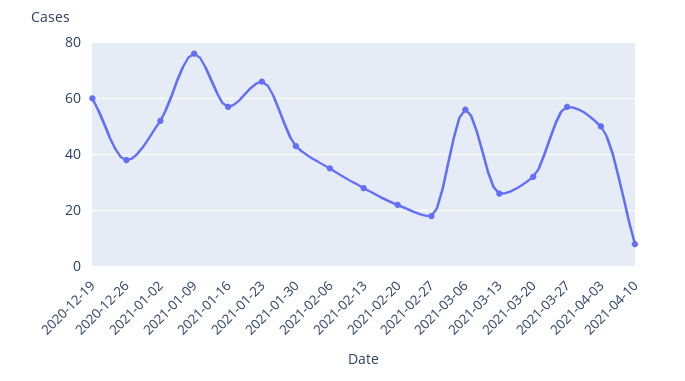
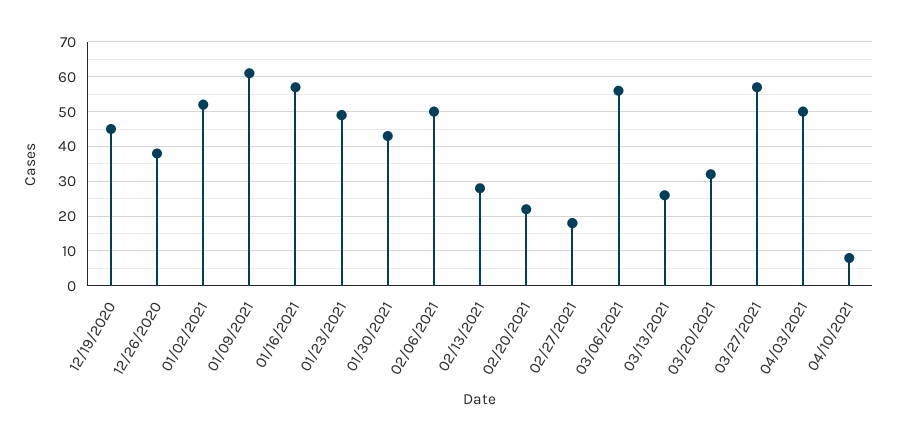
  {
-   "2020-12-19": 60,
+   "2020-12-19": 45,
    "2020-12-26": 40,
    "2021-01-02": 50,
-   "2021-01-09": 75,
+   "2021-01-09": 60,
    "2021-01-16": 55,
-   "2021-01-23": 65,
+   "2021-01-23": 50,
    "2021-01-30": 45,
-   "2021-02-06": 35,
+   "2021-02-06": 50,
    "2021-02-13": 30,
    "2021-02-20": 20,
    "2021-02-27": 20,
    "2021-03-06": 55,
    "2021-03-13": 25,
    "2021-03-20": 30,
    "2021-03-27": 55,
    "2021-04-03": 50,
    "2021-04-10": 10
  }

